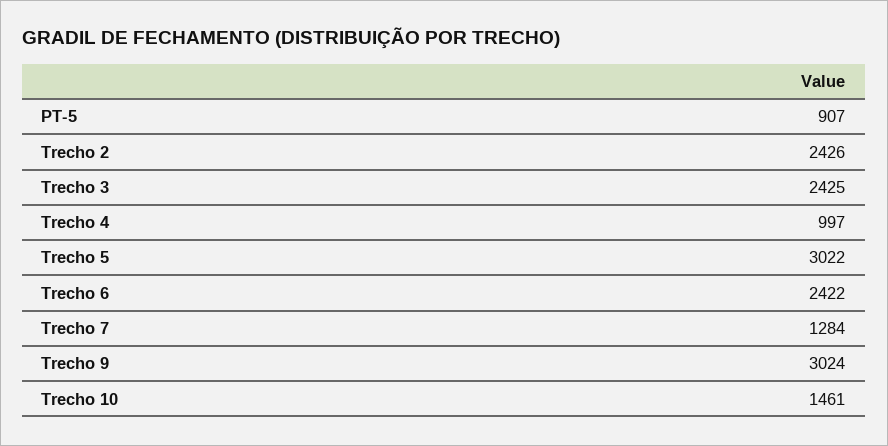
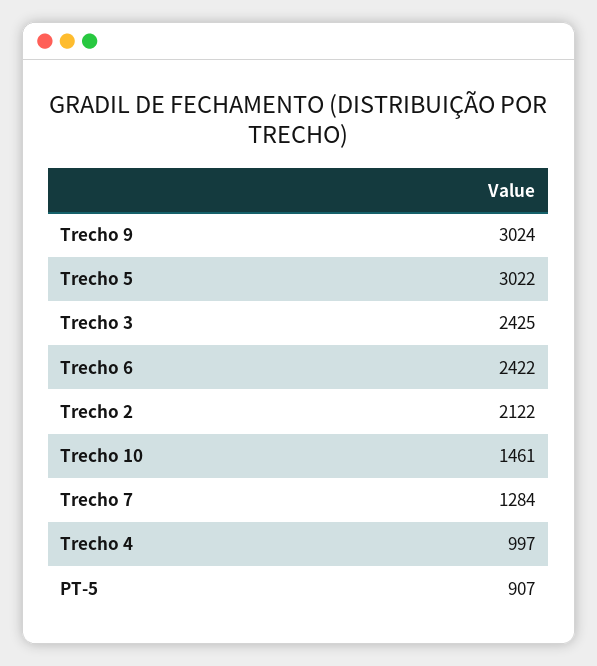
  {
    "PT-5": 907,
-   "Trecho 2": 2426,
+   "Trecho 2": 2122,
    "Trecho 3": 2425,
    "Trecho 4": 997,
    "Trecho 5": 3022,
    "Trecho 6": 2422,
    "Trecho 7": 1284,
    "Trecho 9": 3024,
    "Trecho 10": 1461
  }

